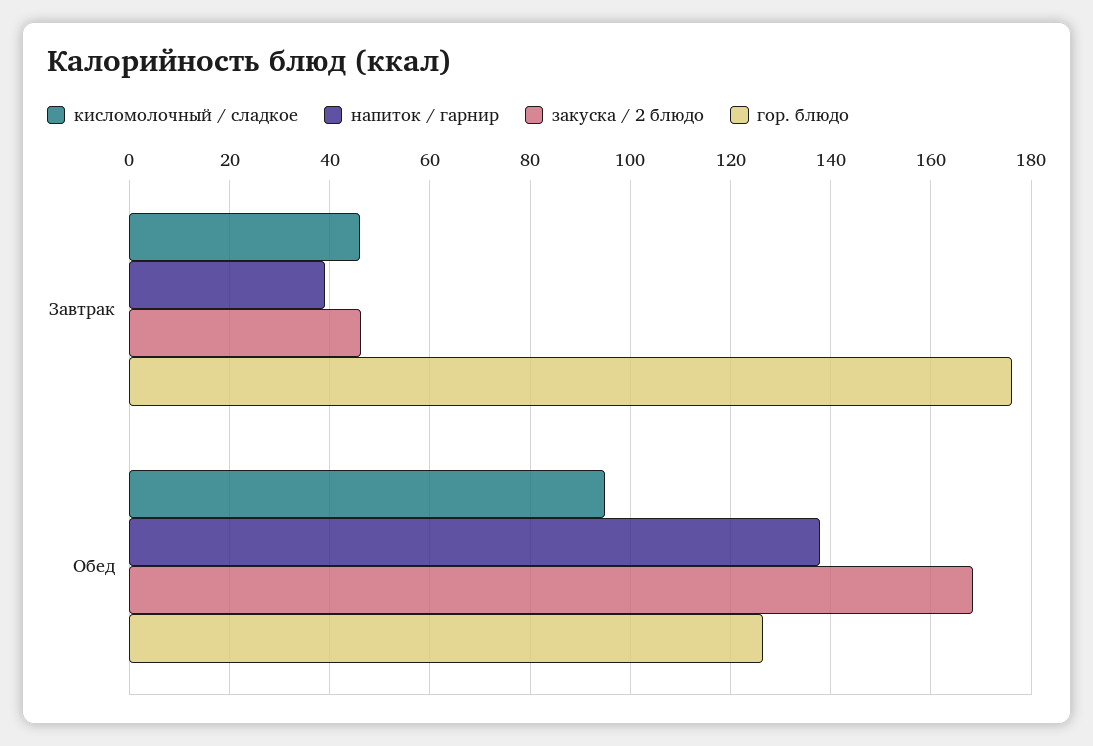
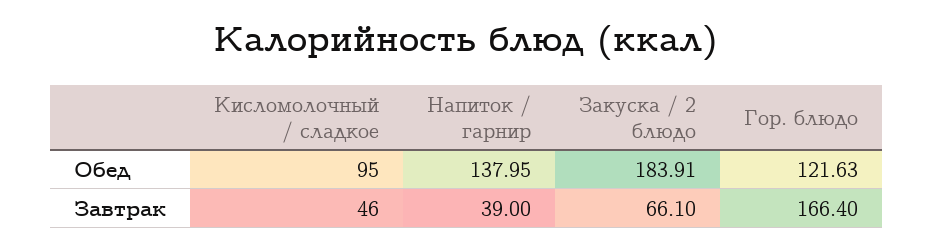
  {
    "кисломолочный / сладкое": {
      "Завтрак": 46,
      "Обед": 95
    },
    "напиток / гарнир": {
      "Завтрак": 39,
      "Обед": 137.95
    },
    "закуска / 2 блюдо": {
-     "Завтрак": 46,
+     "Завтрак": 66.1,
-     "Обед": 168
+     "Обед": 183.91
    },
    "гор. блюдо": {
-     "Завтрак": 176,
+     "Завтрак": 166.4,
-     "Обед": 126
+     "Обед": 121.63
    }
  }

